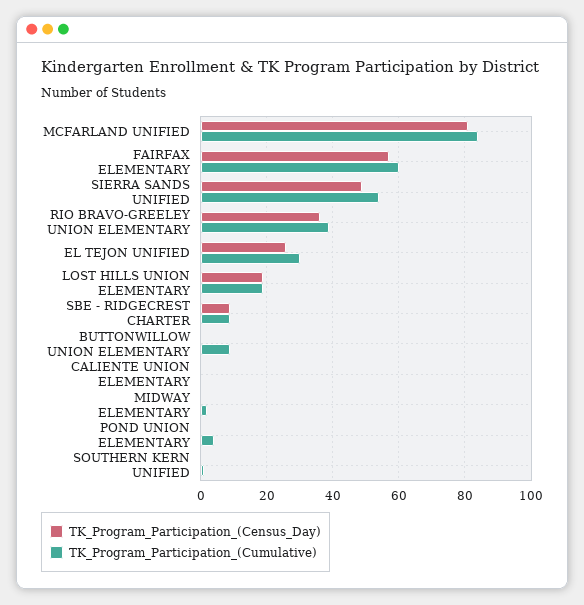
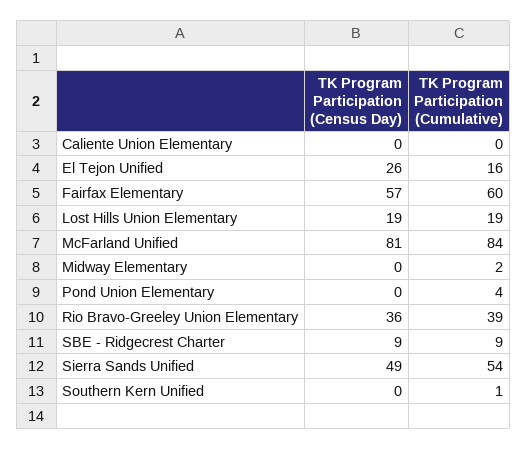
  {
    "TK_Program_Participation_(Census_Day)": {
      "MCFARLAND UNIFIED": 81,
      "FAIRFAX ELEMENTARY": 57,
      "SIERRA SANDS UNIFIED": 49,
      "RIO BRAVO-GREELEY UNION ELEMENTARY": 36,
      "EL TEJON UNIFIED": 26,
      "LOST HILLS UNION ELEMENTARY": 19,
      "SBE - RIDGECREST CHARTER": 9,
-     "BUTTONWILLOW UNION ELEMENTARY": 0,
      "CALIENTE UNION ELEMENTARY": 0,
      "MIDWAY ELEMENTARY": 0,
      "POND UNION ELEMENTARY": 0,
      "SOUTHERN KERN UNIFIED": 0
    },
    "TK_Program_Participation_(Cumulative)": {
      "MCFARLAND UNIFIED": 84,
      "FAIRFAX ELEMENTARY": 60,
      "SIERRA SANDS UNIFIED": 54,
      "RIO BRAVO-GREELEY UNION ELEMENTARY": 39,
-     "EL TEJON UNIFIED": 30,
+     "EL TEJON UNIFIED": 16,
      "LOST HILLS UNION ELEMENTARY": 19,
      "SBE - RIDGECREST CHARTER": 9,
-     "BUTTONWILLOW UNION ELEMENTARY": 10,
      "CALIENTE UNION ELEMENTARY": 0,
      "MIDWAY ELEMENTARY": 2,
      "POND UNION ELEMENTARY": 4,
      "SOUTHERN KERN UNIFIED": 1
    }
  }

